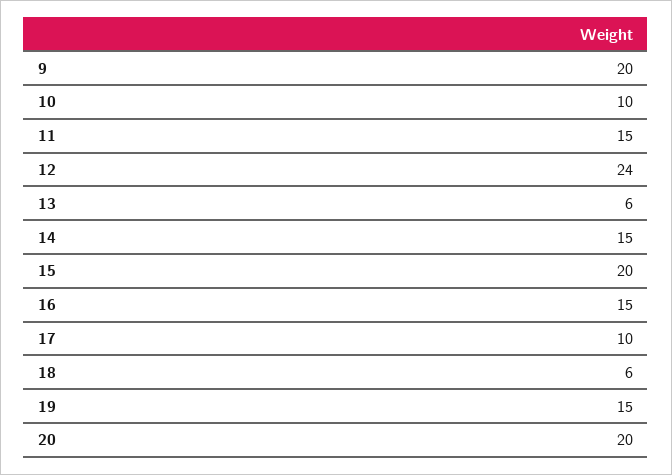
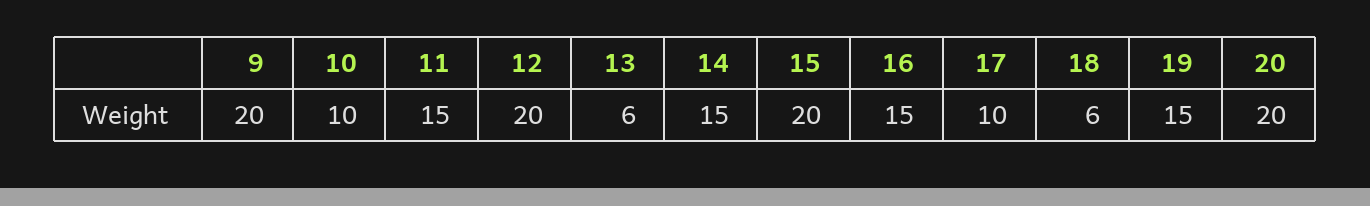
  {
    "9": 20,
    "10": 10,
    "11": 15,
-   "12": 24,
+   "12": 20,
    "13": 6,
    "14": 15,
    "15": 20,
    "16": 15,
    "17": 10,
    "18": 6,
    "19": 15,
    "20": 20
  }

